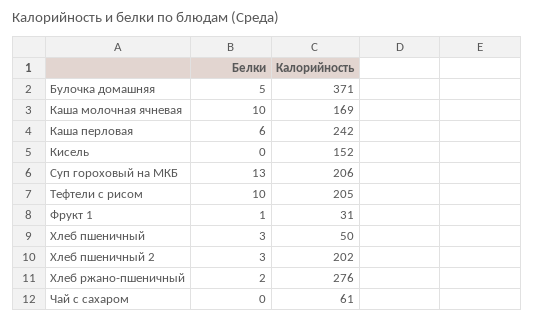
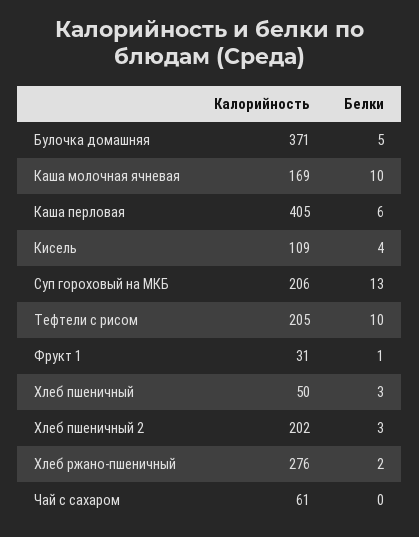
  {
    "Белки": {
      "Булочка домашняя": 5,
      "Каша молочная ячневая": 10,
      "Каша перловая": 6,
-     "Кисель": 0,
+     "Кисель": 4,
      "Суп гороховый на МКБ": 13,
      "Тефтели с рисом": 10,
      "Фрукт 1": 1,
      "Хлеб пшеничный": 3,
      "Хлеб пшеничный 2": 3,
      "Хлеб ржано-пшеничный": 2,
      "Чай с сахаром": 0
    },
    "Калорийность": {
      "Булочка домашняя": 371,
      "Каша молочная ячневая": 169,
-     "Каша перловая": 242,
+     "Каша перловая": 405,
-     "Кисель": 152,
+     "Кисель": 109,
      "Суп гороховый на МКБ": 206,
      "Тефтели с рисом": 205,
      "Фрукт 1": 31,
      "Хлеб пшеничный": 50,
      "Хлеб пшеничный 2": 202,
      "Хлеб ржано-пшеничный": 276,
      "Чай с сахаром": 61
    }
  }

